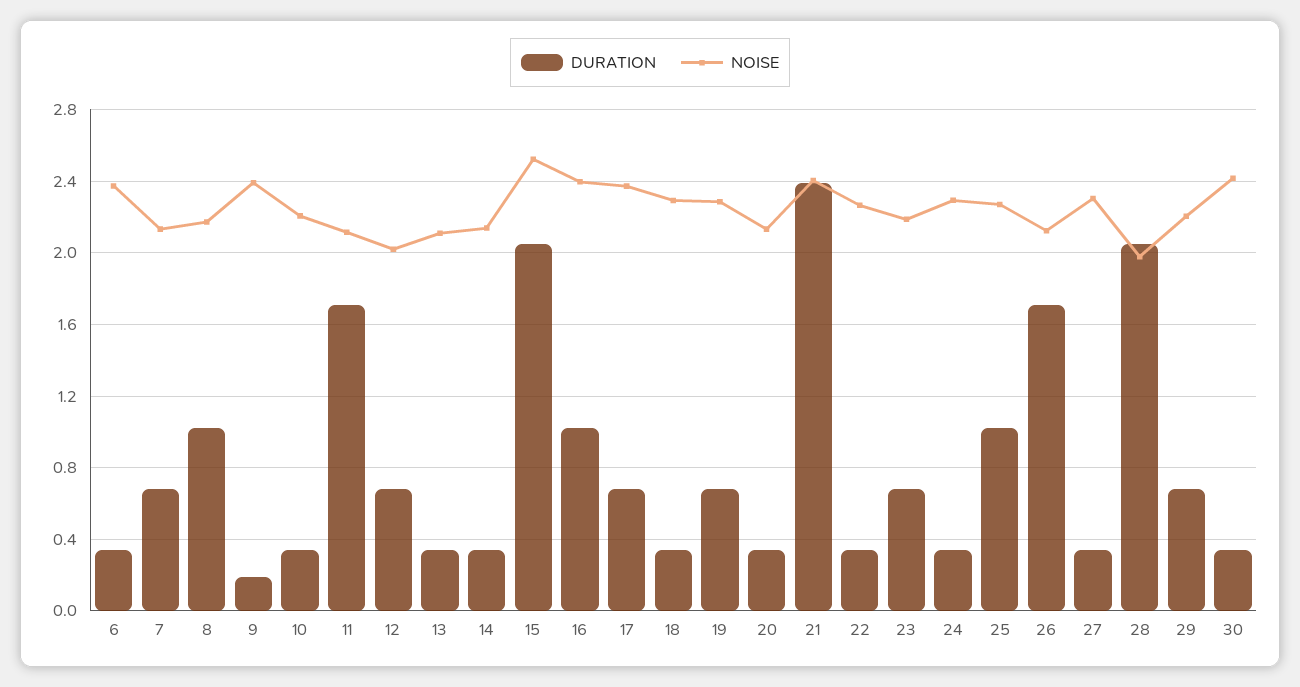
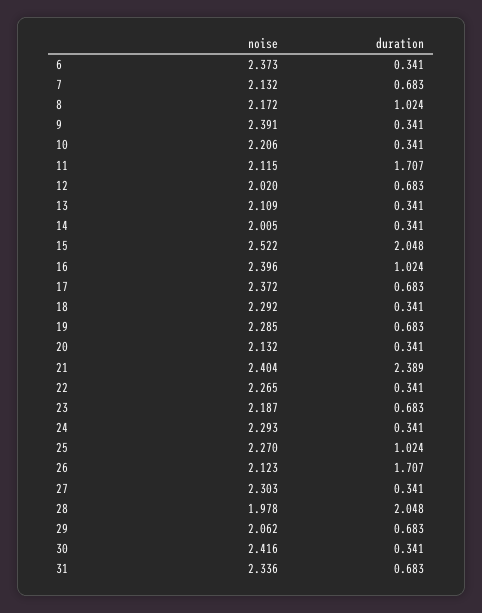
  {
    "DURATION": {
      "6": 0.341,
      "7": 0.683,
      "8": 1.024,
-     "9": 0.2,
+     "9": 0.341,
      "10": 0.341,
      "11": 1.707,
      "12": 0.683,
      "13": 0.341,
      "14": 0.341,
      "15": 2.048,
      "16": 1.024,
      "17": 0.683,
      "18": 0.341,
      "19": 0.683,
      "20": 0.341,
      "21": 2.389,
      "22": 0.341,
      "23": 0.683,
      "24": 0.341,
      "25": 1.024,
      "26": 1.707,
      "27": 0.341,
      "28": 2.048,
      "29": 0.683,
-     "30": 0.341
+     "30": 0.341,
+     "31": 0.683
    },
    "NOISE": {
      "6": 2.373,
      "7": 2.132,
      "8": 2.172,
      "9": 2.391,
      "10": 2.206,
      "11": 2.115,
      "12": 2.02,
      "13": 2.109,
-     "14": 2.15,
+     "14": 2.005,
      "15": 2.522,
      "16": 2.396,
      "17": 2.372,
      "18": 2.292,
      "19": 2.285,
      "20": 2.132,
      "21": 2.404,
      "22": 2.265,
      "23": 2.187,
      "24": 2.293,
      "25": 2.27,
      "26": 2.123,
      "27": 2.303,
      "28": 1.978,
-     "29": 2.2,
+     "29": 2.062,
-     "30": 2.416
+     "30": 2.416,
+     "31": 2.336
    }
  }

